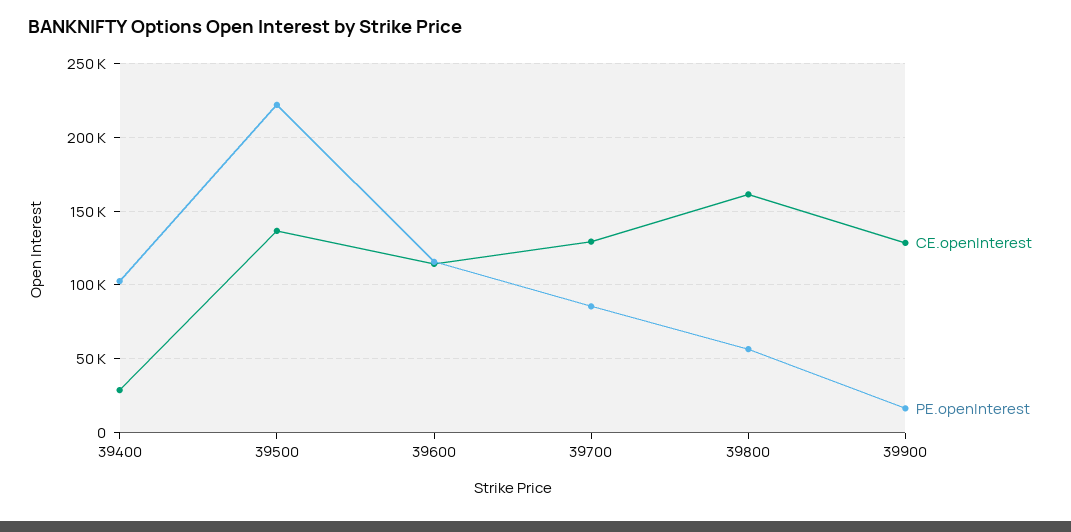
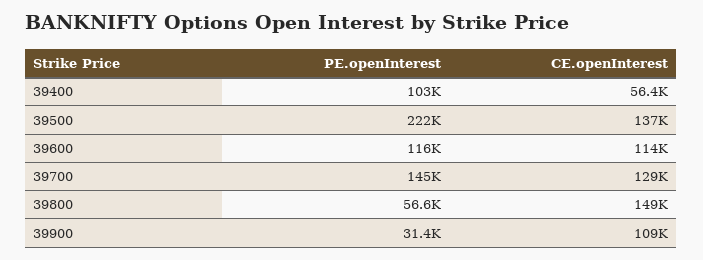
  {
    "CE.openInterest": {
-     "39400": 30000,
+     "39400": 56400,
      "39500": 137000,
      "39600": 114000,
      "39700": 129000,
-     "39800": 160000,
+     "39800": 149000,
-     "39900": 130000
+     "39900": 109000
    },
    "PE.openInterest": {
      "39400": 103000,
      "39500": 222000,
      "39600": 116000,
-     "39700": 85000,
+     "39700": 145000,
      "39800": 56600,
-     "39900": 15000
+     "39900": 31400
    }
  }

